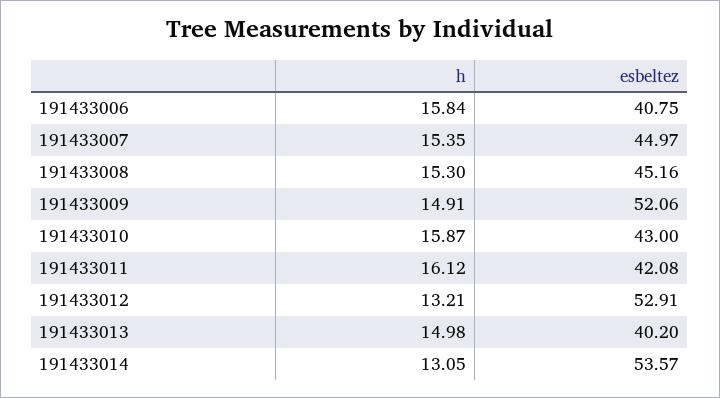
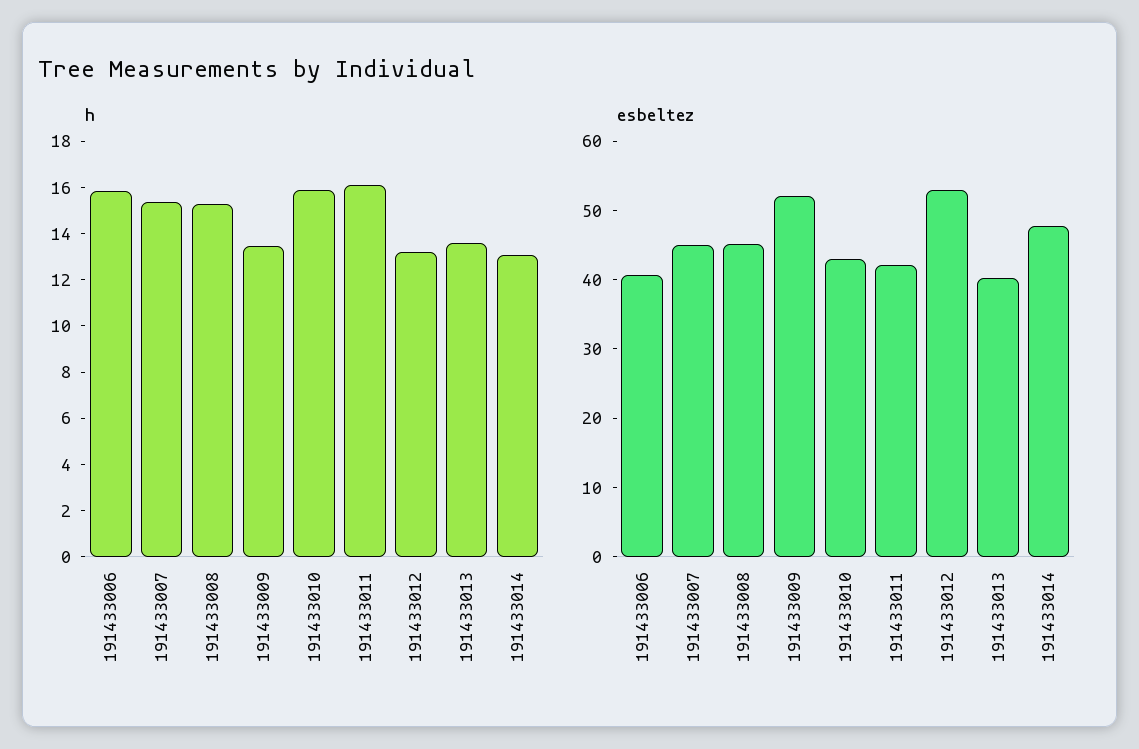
  {
    "h": {
      "191433006": 15.84,
      "191433007": 15.35,
      "191433008": 15.3,
-     "191433009": 14.91,
+     "191433009": 13.5,
      "191433010": 15.87,
      "191433011": 16.12,
      "191433012": 13.21,
-     "191433013": 14.98,
+     "191433013": 13.5,
      "191433014": 13.05
    },
    "esbeltez": {
      "191433006": 40.75,
      "191433007": 44.97,
      "191433008": 45.16,
      "191433009": 52.06,
      "191433010": 43,
      "191433011": 42.08,
      "191433012": 52.91,
      "191433013": 40.2,
-     "191433014": 53.57
+     "191433014": 48
    }
  }

